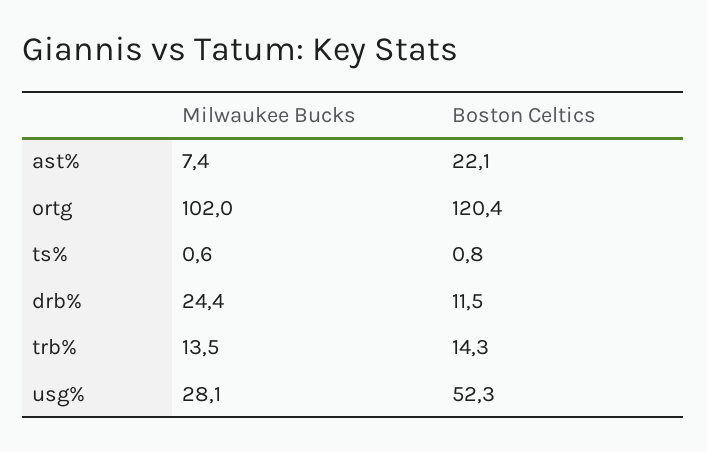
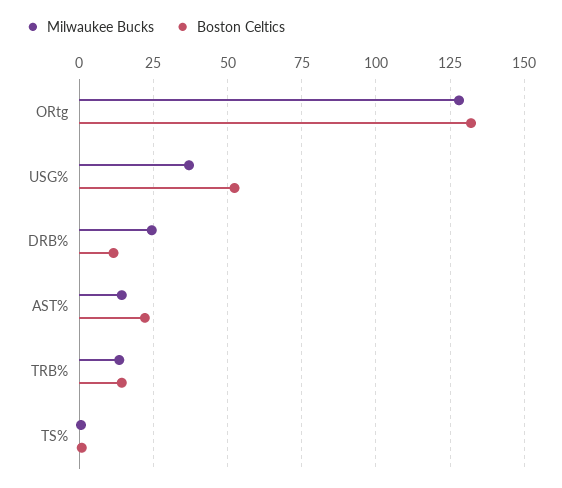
  {
    "Milwaukee Bucks": {
-     "ast%": 7.4,
+     "ast%": 15,
-     "ortg": 102,
+     "ortg": 127.5,
      "ts%": 0.6,
      "drb%": 24.4,
      "trb%": 13.5,
-     "usg%": 28.1
+     "usg%": 37.5
    },
    "Boston Celtics": {
      "ast%": 22.1,
-     "ortg": 120.4,
+     "ortg": 132.5,
      "ts%": 0.8,
      "drb%": 11.5,
      "trb%": 14.3,
      "usg%": 52.3
    }
  }

